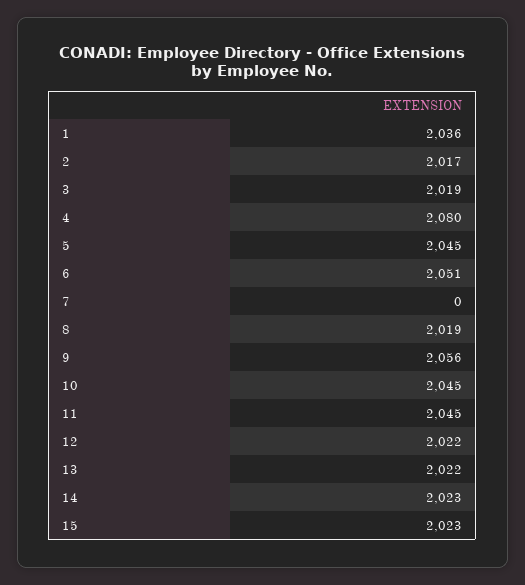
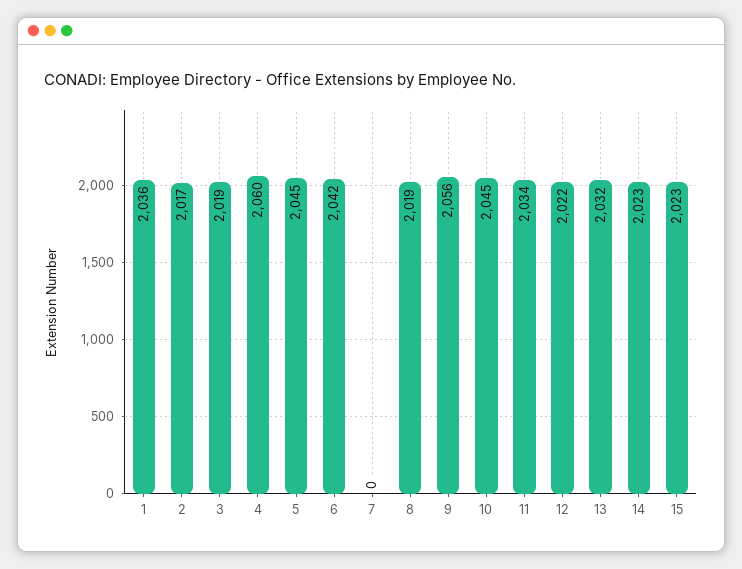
  {
    "1": 2036,
    "2": 2017,
    "3": 2019,
-   "4": 2080,
+   "4": 2060,
    "5": 2045,
-   "6": 2051,
+   "6": 2042,
    "7": 0,
    "8": 2019,
    "9": 2056,
    "10": 2045,
-   "11": 2045,
+   "11": 2034,
    "12": 2022,
-   "13": 2022,
+   "13": 2032,
    "14": 2023,
    "15": 2023
  }

